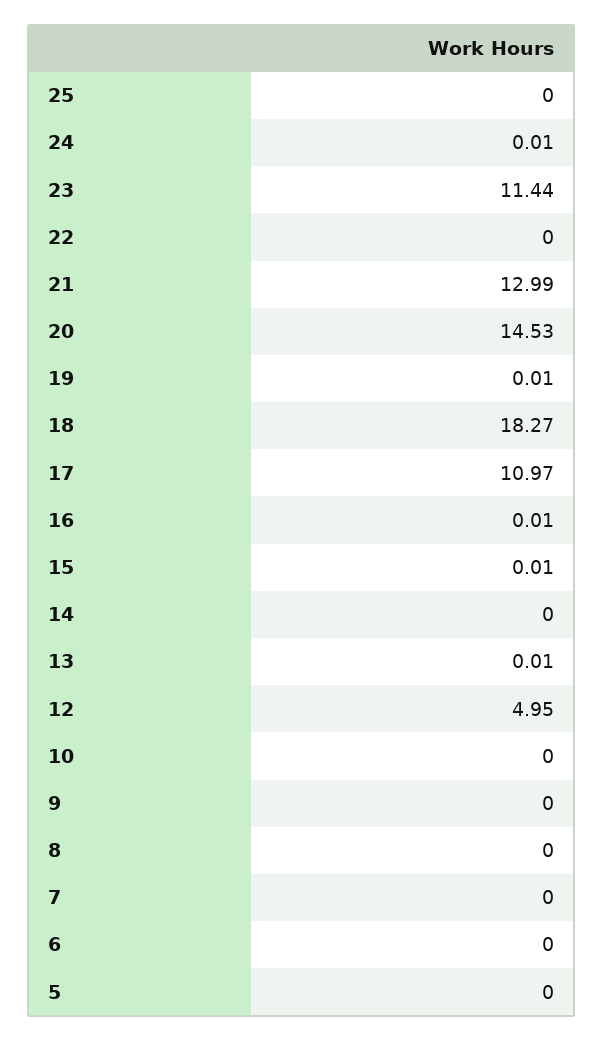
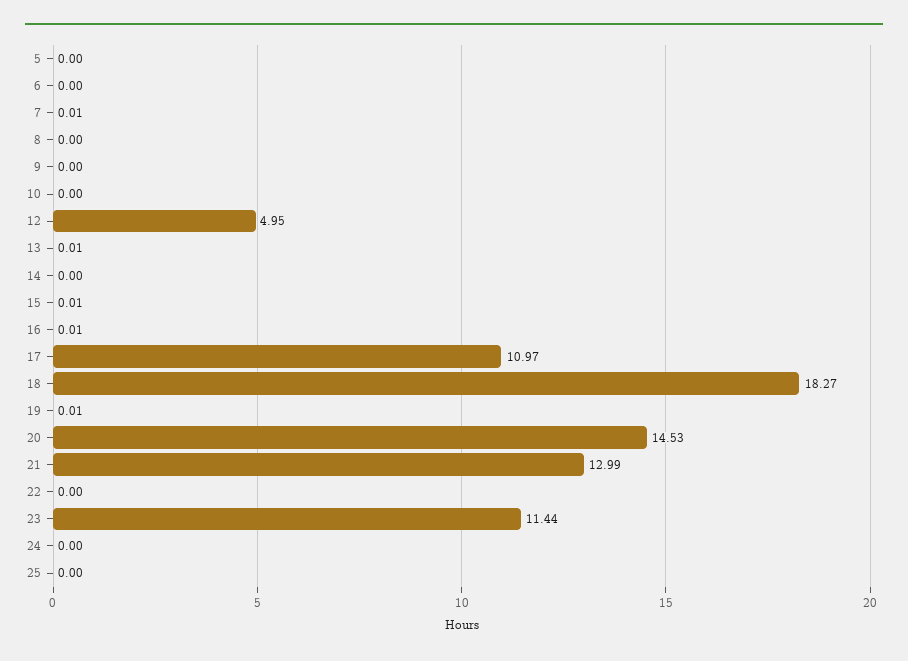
  {
    "25": 0,
-   "24": 0.01,
+   "24": 0,
    "23": 11.44,
    "22": 0,
    "21": 12.99,
    "20": 14.53,
    "19": 0.01,
    "18": 18.27,
    "17": 10.97,
    "16": 0.01,
    "15": 0.01,
    "14": 0,
    "13": 0.01,
    "12": 4.95,
    "10": 0,
    "9": 0,
    "8": 0,
-   "7": 0,
+   "7": 0.01,
    "6": 0,
    "5": 0
  }

